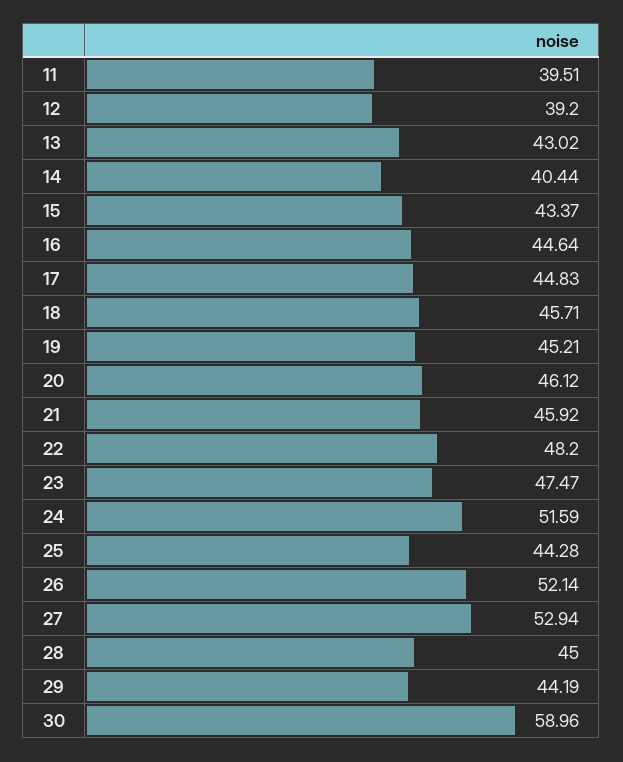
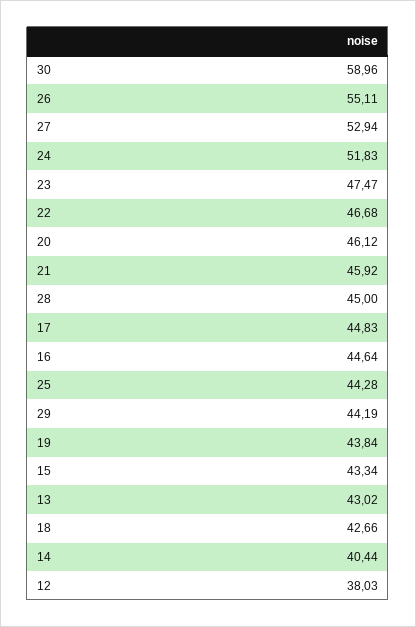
  {
-   "11": 39.51,
-   "12": 39.2,
+   "12": 38.03,
    "13": 43.02,
    "14": 40.44,
-   "15": 43.37,
+   "15": 43.34,
    "16": 44.64,
    "17": 44.83,
-   "18": 45.71,
+   "18": 42.66,
-   "19": 45.21,
+   "19": 43.84,
    "20": 46.12,
    "21": 45.92,
-   "22": 48.2,
+   "22": 46.68,
    "23": 47.47,
-   "24": 51.59,
+   "24": 51.83,
    "25": 44.28,
-   "26": 52.14,
+   "26": 55.11,
    "27": 52.94,
    "28": 45,
    "29": 44.19,
    "30": 58.96
  }

